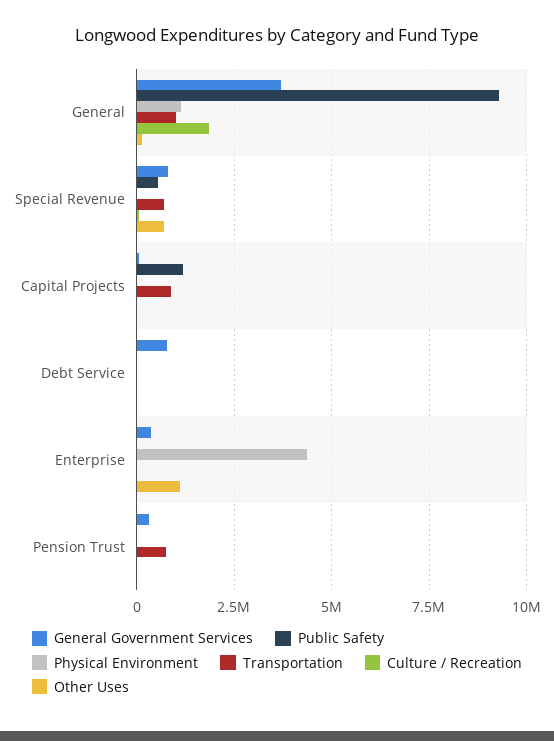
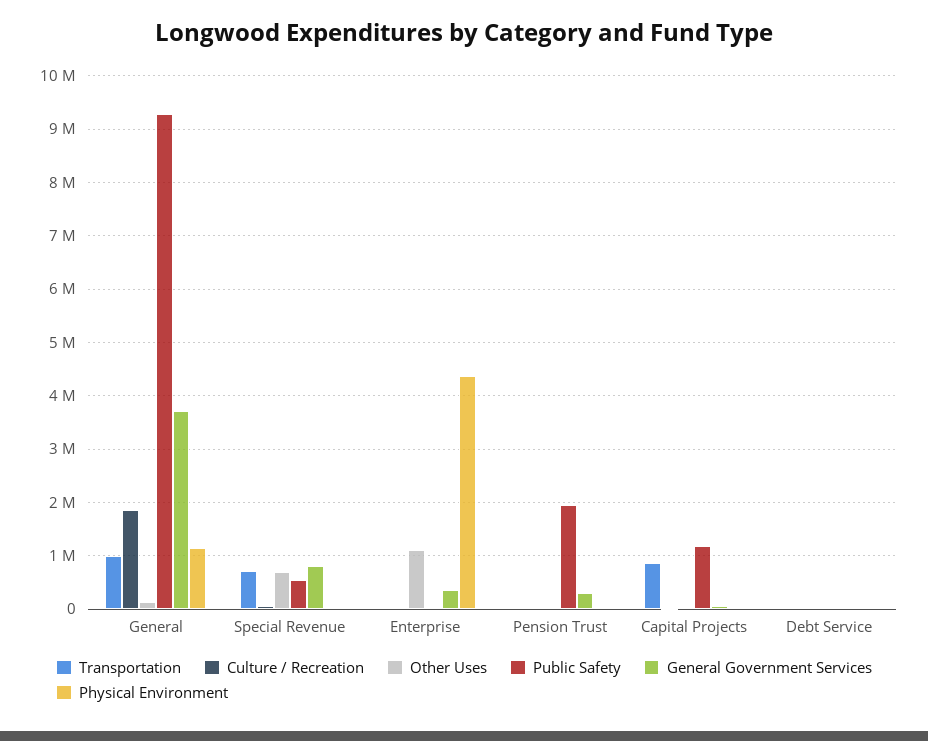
  {
    "General Government Services": {
      "General": 3800000,
      "Special Revenue": 800000,
      "Capital Projects": 0,
-     "Debt Service": 750000,
+     "Debt Service": 0,
      "Enterprise": 400000,
      "Pension Trust": 400000
    },
    "Public Safety": {
      "General": 9200000,
      "Special Revenue": 600000,
      "Capital Projects": 1200000,
      "Debt Service": 0,
      "Enterprise": 0,
-     "Pension Trust": 0
+     "Pension Trust": 2000000
    },
    "Physical Environment": {
      "General": 1200000,
      "Special Revenue": 0,
      "Capital Projects": 0,
      "Debt Service": 0,
      "Enterprise": 4400000,
      "Pension Trust": 0
    },
    "Transportation": {
      "General": 1000000,
      "Special Revenue": 800000,
      "Capital Projects": 800000,
      "Debt Service": 0,
      "Enterprise": 0,
-     "Pension Trust": 750000
+     "Pension Trust": 0
    },
    "Culture / Recreation": {
      "General": 1800000,
      "Special Revenue": 0,
      "Capital Projects": 0,
      "Debt Service": 0,
      "Enterprise": 0,
      "Pension Trust": 0
    },
    "Other Uses": {
      "General": 200000,
      "Special Revenue": 800000,
      "Capital Projects": 0,
      "Debt Service": 0,
      "Enterprise": 1200000,
      "Pension Trust": 0
    }
  }

